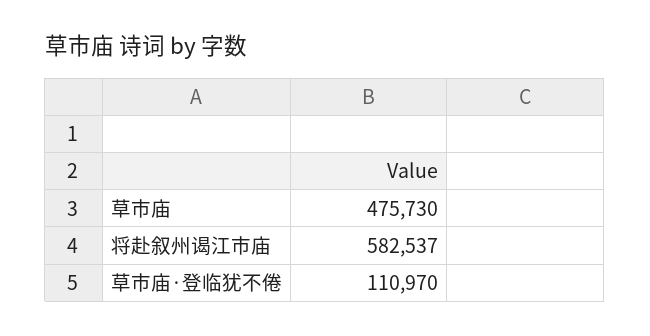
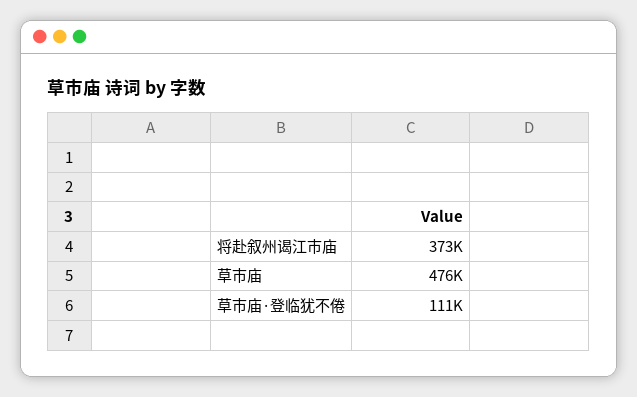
  {
    "草市庙": 475730,
-   "将赴叙州谒江市庙": 582537,
+   "将赴叙州谒江市庙": 373000,
    "草市庙·登临犹不倦": 110970
  }

